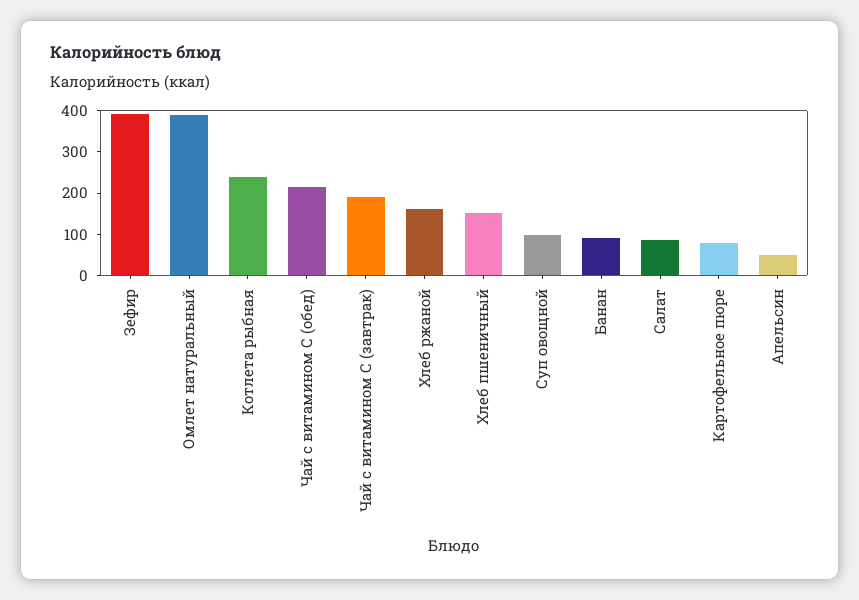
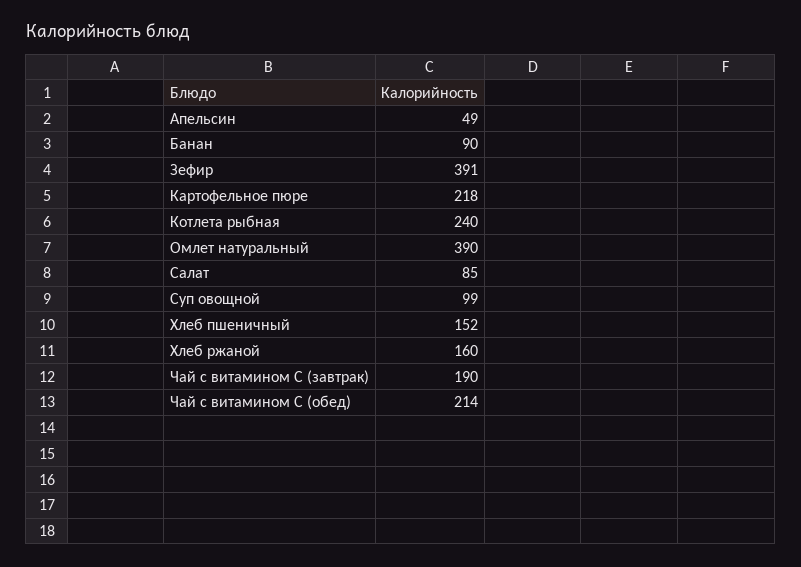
  {
    "Зефир": 391,
    "Омлет натуральный": 390,
    "Котлета рыбная": 240,
    "Чай с витамином С (обед)": 214,
    "Чай с витамином С (завтрак)": 190,
    "Хлеб ржаной": 160,
    "Хлеб пшеничный": 152,
    "Суп овощной": 99,
    "Банан": 90,
    "Салат": 85,
-   "Картофельное пюре": 80,
+   "Картофельное пюре": 218,
    "Апельсин": 49
  }

